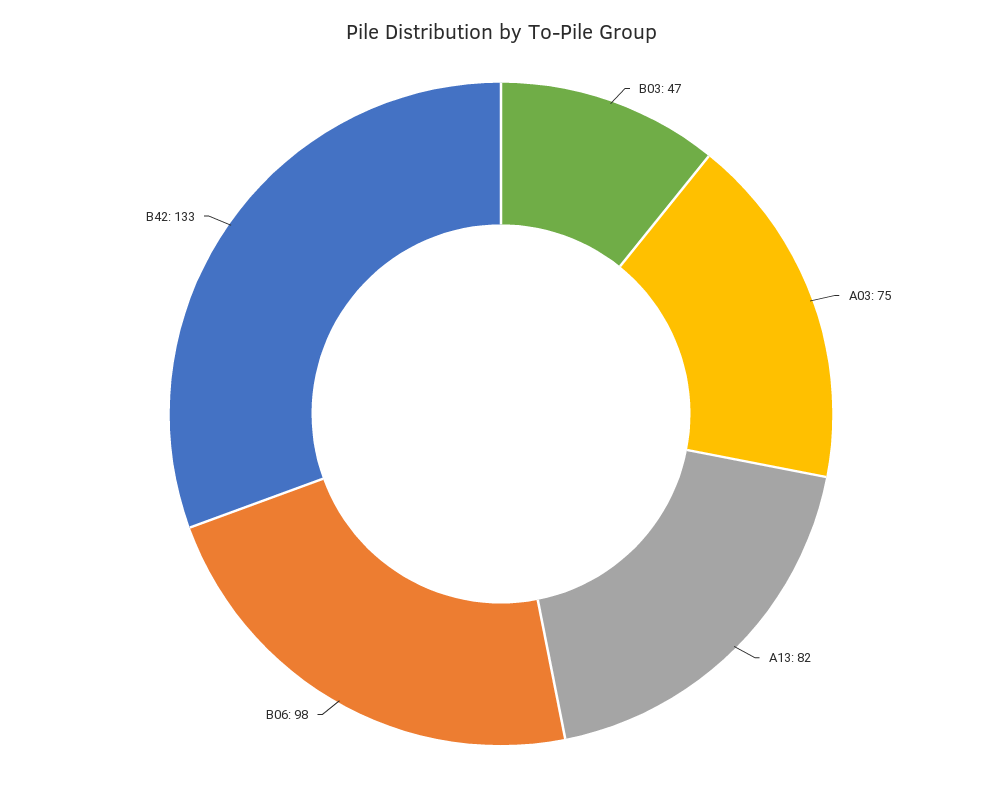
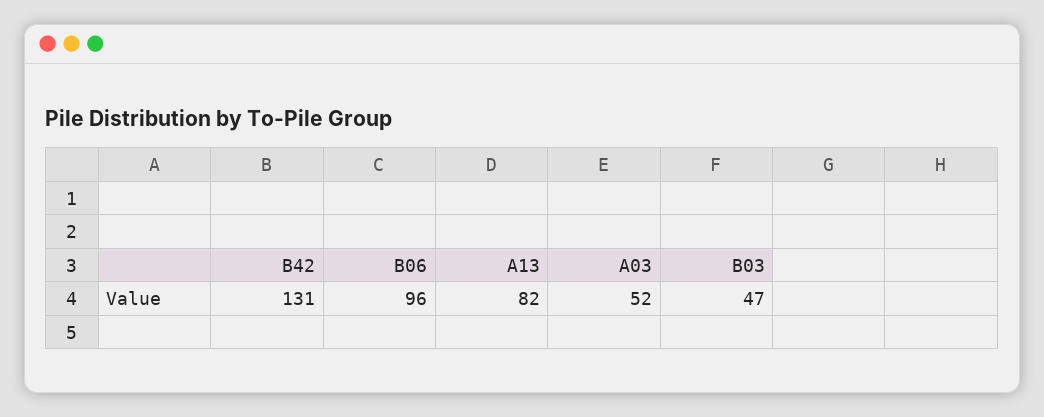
  {
    "B03": 47,
-   "A03": 75,
+   "A03": 52,
    "A13": 82,
-   "B06": 98,
+   "B06": 96,
-   "B42": 133
+   "B42": 131
  }

